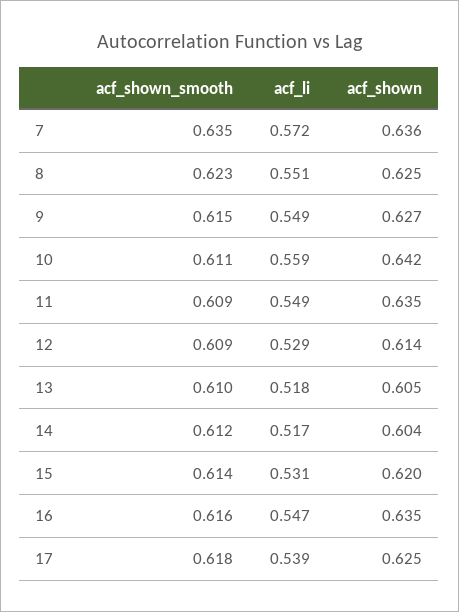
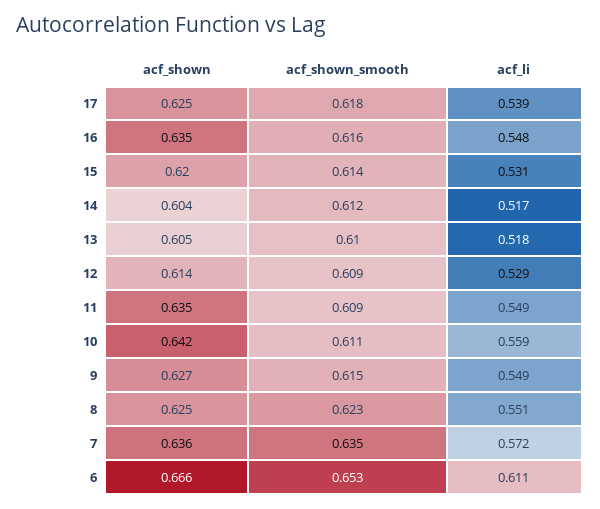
  {
    "acf_shown_smooth": {
      "7": 0.635,
      "8": 0.623,
      "9": 0.615,
      "10": 0.611,
      "11": 0.609,
      "12": 0.609,
      "13": 0.61,
      "14": 0.612,
      "15": 0.614,
      "16": 0.616,
-     "17": 0.618
+     "17": 0.618,
+     "6": 0.653
    },
    "acf_li": {
      "7": 0.572,
      "8": 0.551,
      "9": 0.549,
      "10": 0.559,
      "11": 0.549,
      "12": 0.529,
      "13": 0.518,
      "14": 0.517,
      "15": 0.531,
-     "16": 0.547,
+     "16": 0.548,
-     "17": 0.539
+     "17": 0.539,
+     "6": 0.611
    },
    "acf_shown": {
      "7": 0.636,
      "8": 0.625,
      "9": 0.627,
      "10": 0.642,
      "11": 0.635,
      "12": 0.614,
      "13": 0.605,
      "14": 0.604,
      "15": 0.62,
      "16": 0.635,
-     "17": 0.625
+     "17": 0.625,
+     "6": 0.666
    }
  }

